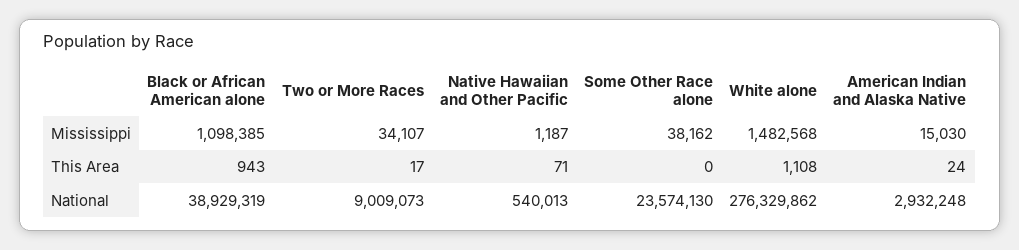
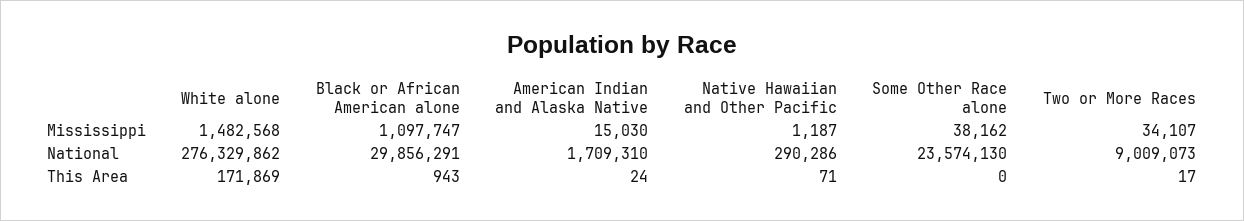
  {
    "Black or African American alone": {
-     "Mississippi": 1098385,
+     "Mississippi": 1097747,
      "This Area": 943,
-     "National": 38929319
+     "National": 29856291
    },
    "Two or More Races": {
      "Mississippi": 34107,
      "This Area": 17,
      "National": 9009073
    },
    "Native Hawaiian and Other Pacific": {
      "Mississippi": 1187,
      "This Area": 71,
-     "National": 540013
+     "National": 290286
    },
    "Some Other Race alone": {
      "Mississippi": 38162,
      "This Area": 0,
      "National": 23574130
    },
    "White alone": {
      "Mississippi": 1482568,
-     "This Area": 1108,
+     "This Area": 171869,
      "National": 276329862
    },
    "American Indian and Alaska Native": {
      "Mississippi": 15030,
      "This Area": 24,
-     "National": 2932248
+     "National": 1709310
    }
  }

